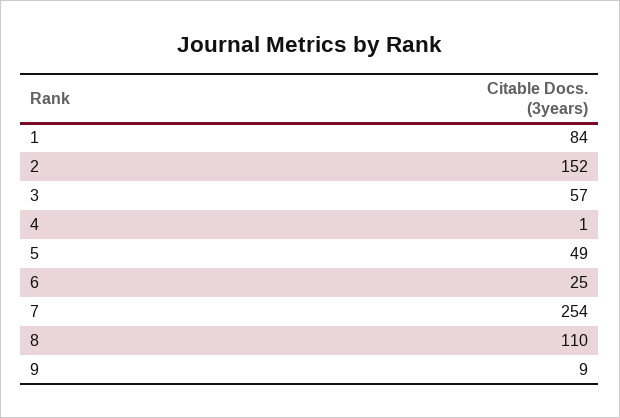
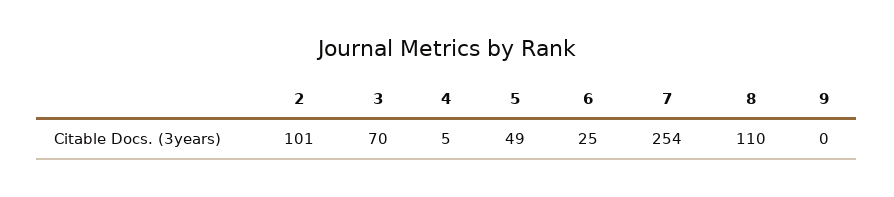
  {
-   "1": 84,
-   "2": 152,
+   "2": 101,
-   "3": 57,
+   "3": 70,
-   "4": 1,
+   "4": 5,
    "5": 49,
    "6": 25,
    "7": 254,
    "8": 110,
-   "9": 9
+   "9": 0
  }

